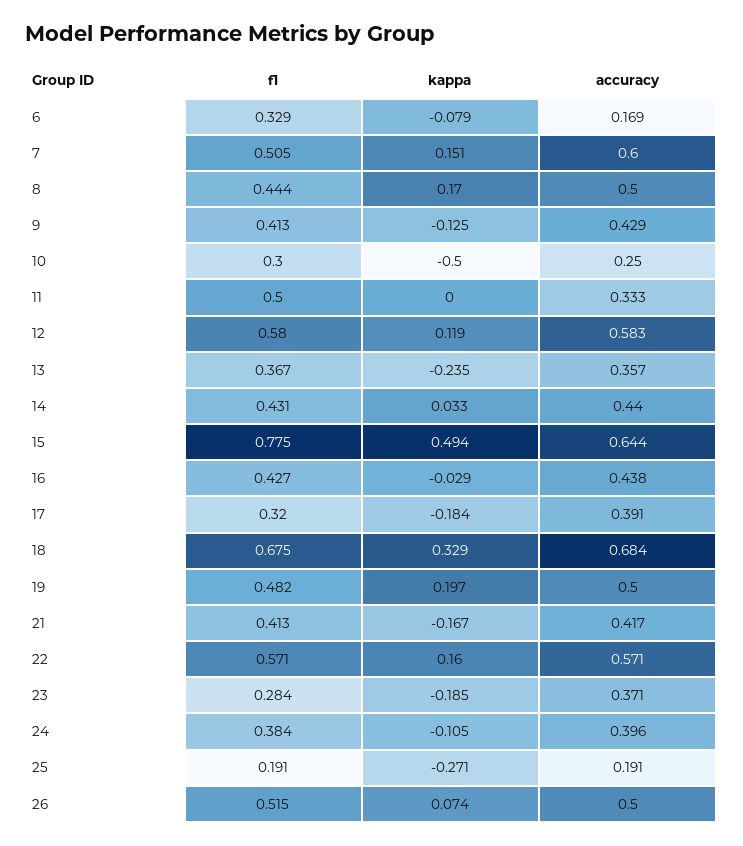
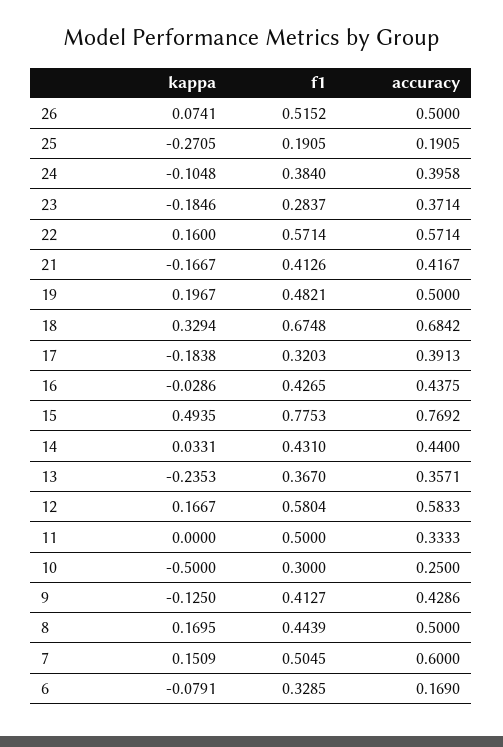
  {
    "f1": {
      "6": 0.3285,
      "7": 0.5045,
      "8": 0.4439,
      "9": 0.4127,
      "10": 0.3,
      "11": 0.5,
      "12": 0.5804,
      "13": 0.367,
      "14": 0.431,
      "15": 0.7753,
      "16": 0.4265,
      "17": 0.3203,
      "18": 0.6748,
      "19": 0.4821,
      "21": 0.4126,
      "22": 0.5714,
      "23": 0.2837,
      "24": 0.384,
      "25": 0.1905,
      "26": 0.5152
    },
    "kappa": {
      "6": -0.0791,
      "7": 0.1509,
      "8": 0.1695,
      "9": -0.125,
      "10": -0.5,
      "11": 0,
-     "12": 0.119,
+     "12": 0.1667,
      "13": -0.2353,
      "14": 0.0331,
      "15": 0.4935,
      "16": -0.0286,
      "17": -0.1838,
      "18": 0.3294,
      "19": 0.1967,
      "21": -0.1667,
      "22": 0.16,
      "23": -0.1846,
      "24": -0.1048,
      "25": -0.2705,
      "26": 0.0741
    },
    "accuracy": {
      "6": 0.169,
      "7": 0.6,
      "8": 0.5,
      "9": 0.4286,
      "10": 0.25,
      "11": 0.3333,
      "12": 0.5833,
      "13": 0.3571,
      "14": 0.44,
-     "15": 0.644,
+     "15": 0.7692,
      "16": 0.4375,
      "17": 0.3913,
      "18": 0.6842,
      "19": 0.5,
      "21": 0.4167,
      "22": 0.5714,
      "23": 0.3714,
      "24": 0.3958,
      "25": 0.1905,
      "26": 0.5
    }
  }

